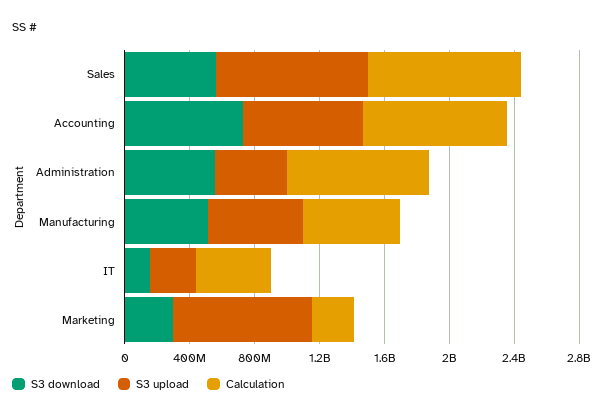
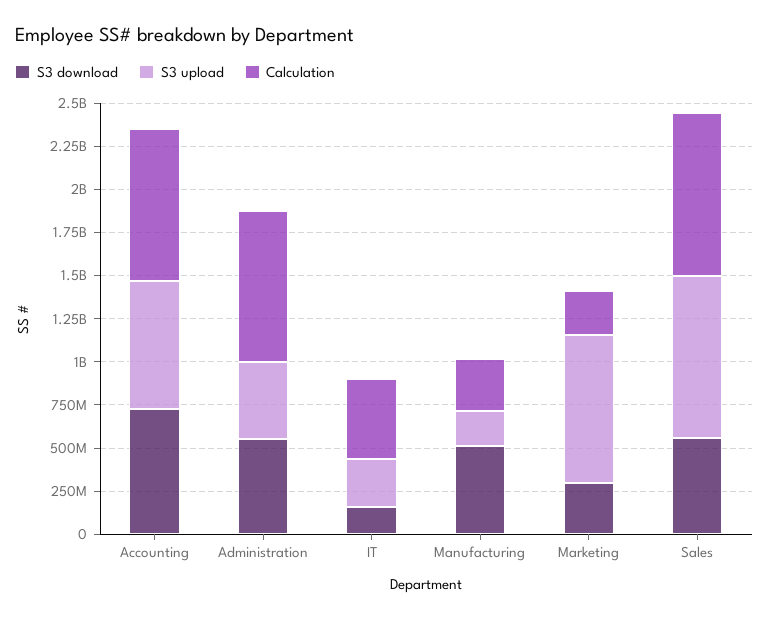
  {
    "S3 download": {
      "Sales": 550000000,
      "Accounting": 750000000,
      "Administration": 550000000,
      "Manufacturing": 500000000,
      "IT": 150000000,
      "Marketing": 300000000
    },
    "S3 upload": {
      "Sales": 950000000,
      "Accounting": 750000000,
      "Administration": 450000000,
-     "Manufacturing": 600000000,
+     "Manufacturing": 200000000,
      "IT": 300000000,
      "Marketing": 850000000
    },
    "Calculation": {
      "Sales": 950000000,
      "Accounting": 900000000,
      "Administration": 850000000,
-     "Manufacturing": 600000000,
+     "Manufacturing": 300000000,
      "IT": 450000000,
      "Marketing": 250000000
    }
  }

